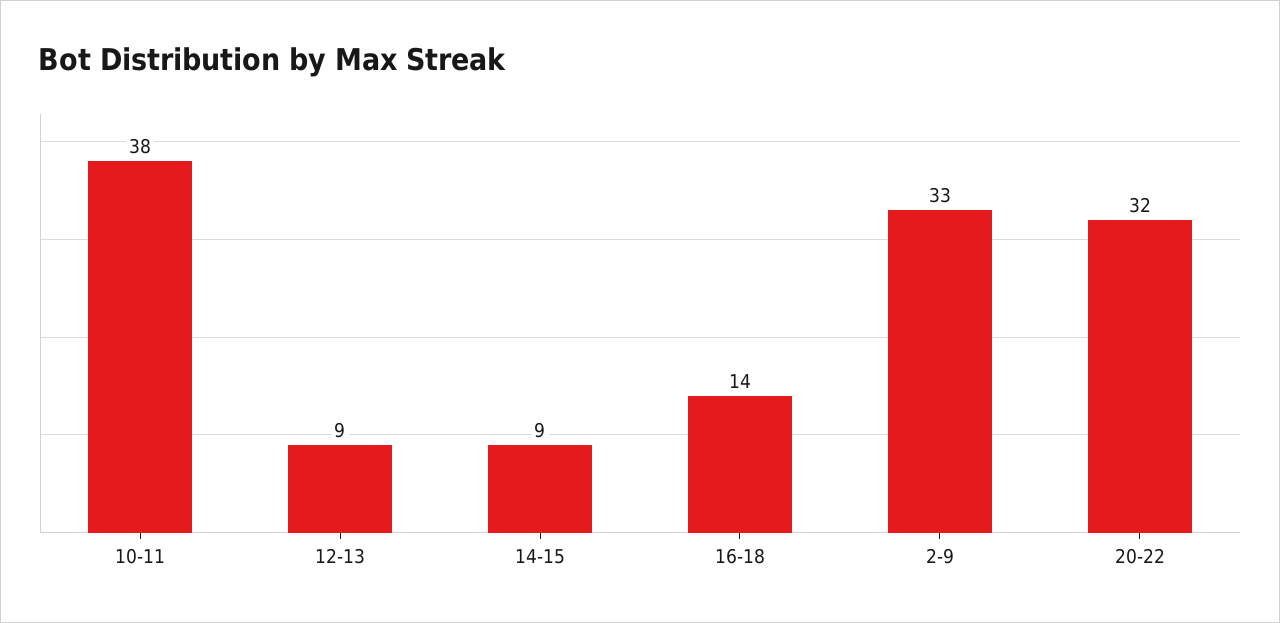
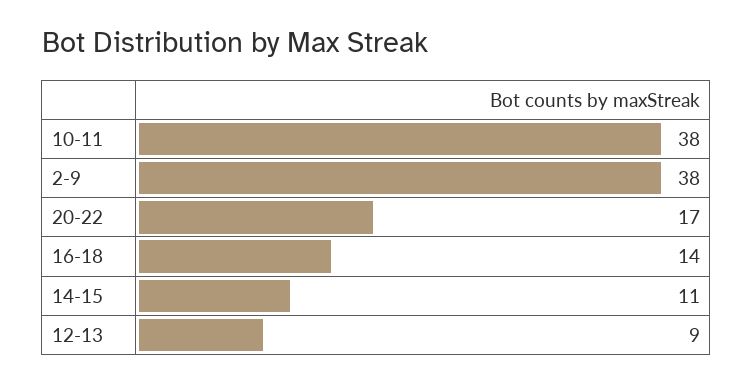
  {
    "10-11": 38,
    "12-13": 9,
-   "14-15": 9,
+   "14-15": 11,
    "16-18": 14,
-   "2-9": 33,
+   "2-9": 38,
-   "20-22": 32
+   "20-22": 17
  }

